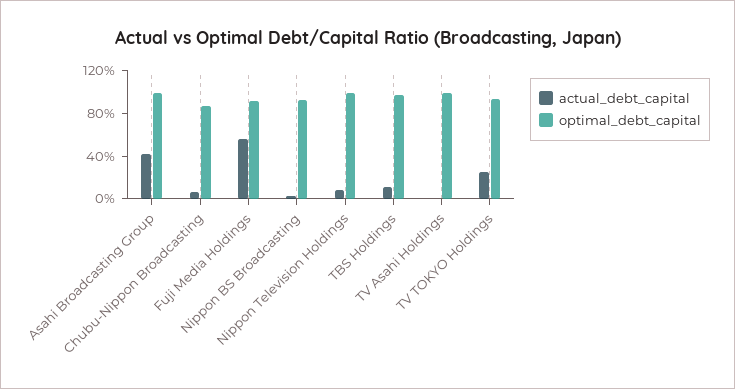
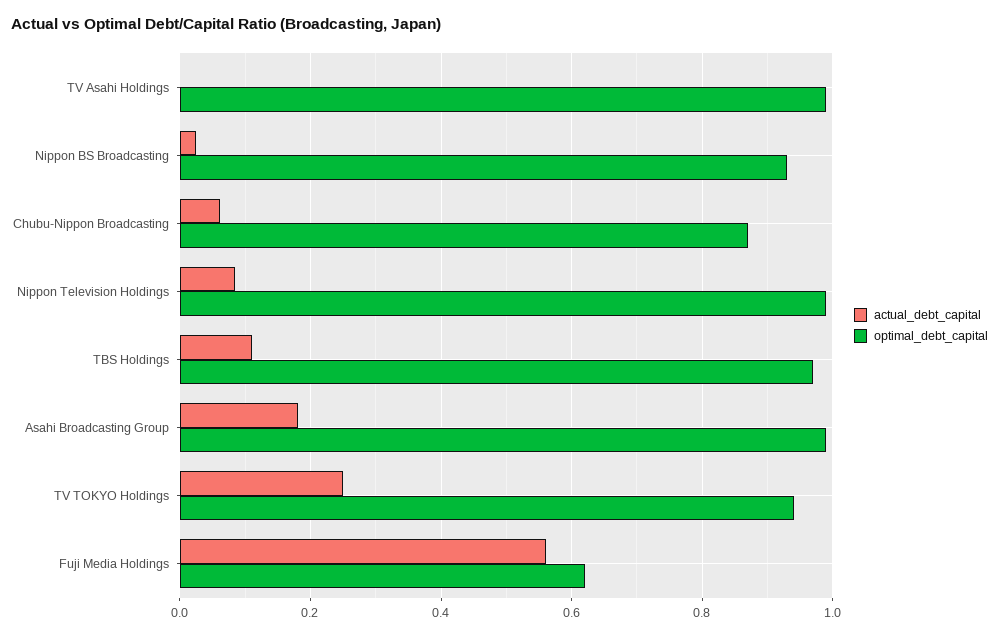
  {
    "actual_debt_capital": {
-     "Asahi Broadcasting Group": 0.4,
+     "Asahi Broadcasting Group": 0.18,
      "Chubu-Nippon Broadcasting": 0.06,
      "Fuji Media Holdings": 0.56,
      "Nippon BS Broadcasting": 0.02,
      "Nippon Television Holdings": 0.08,
      "TBS Holdings": 0.12,
      "TV Asahi Holdings": 0,
      "TV TOKYO Holdings": 0.26
    },
    "optimal_debt_capital": {
      "Asahi Broadcasting Group": 1,
      "Chubu-Nippon Broadcasting": 0.88,
-     "Fuji Media Holdings": 0.9,
+     "Fuji Media Holdings": 0.62,
      "Nippon BS Broadcasting": 0.94,
      "Nippon Television Holdings": 1,
      "TBS Holdings": 0.98,
      "TV Asahi Holdings": 1,
      "TV TOKYO Holdings": 0.94
    }
  }

